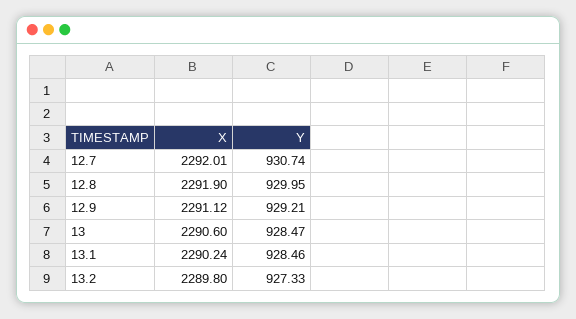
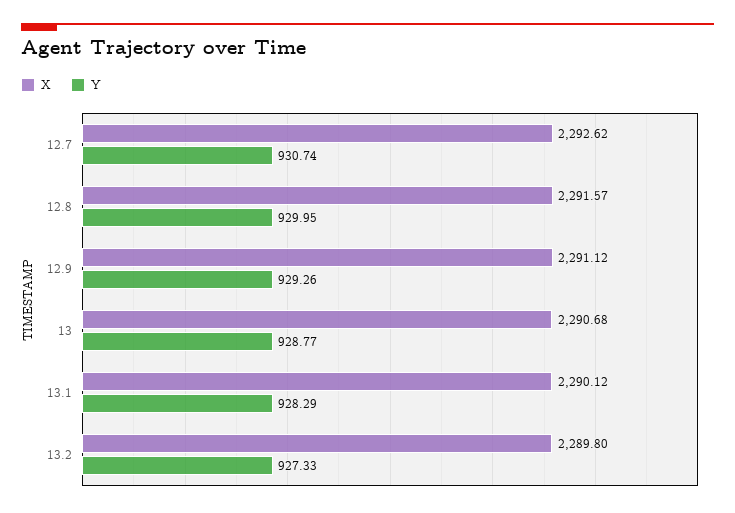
  {
    "X": {
-     "12.7": 2292.01,
+     "12.7": 2292.62,
-     "12.8": 2291.9,
+     "12.8": 2291.57,
      "12.9": 2291.12,
-     "13": 2290.6,
+     "13": 2290.68,
-     "13.1": 2290.24,
+     "13.1": 2290.12,
      "13.2": 2289.8
    },
    "Y": {
      "12.7": 930.74,
      "12.8": 929.95,
-     "12.9": 929.21,
+     "12.9": 929.26,
-     "13": 928.47,
+     "13": 928.77,
-     "13.1": 928.46,
+     "13.1": 928.29,
      "13.2": 927.33
    }
  }

